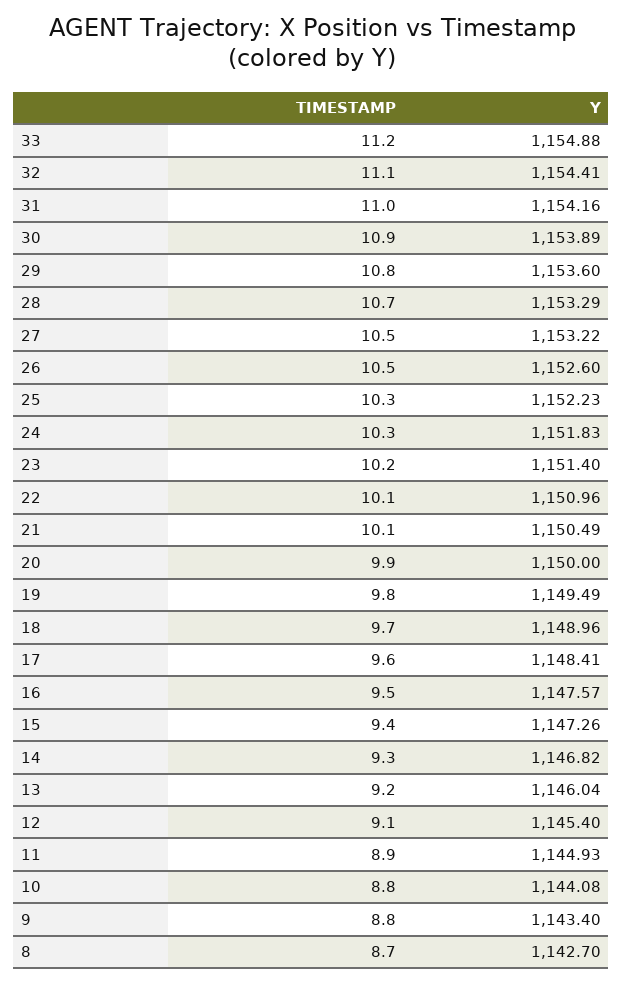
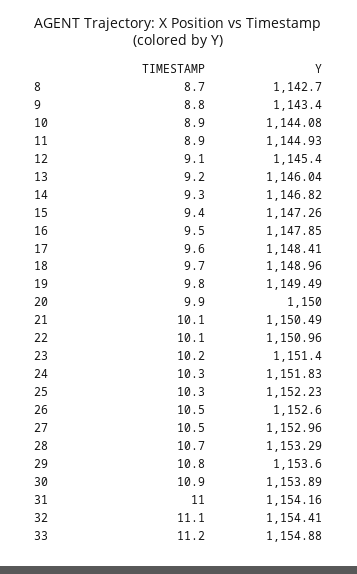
  {
    "TIMESTAMP": {
      "33": 11.2,
      "32": 11.1,
      "31": 11,
      "30": 10.9,
      "29": 10.8,
      "28": 10.7,
      "27": 10.5,
      "26": 10.5,
      "25": 10.3,
      "24": 10.3,
      "23": 10.2,
      "22": 10.1,
      "21": 10.1,
      "20": 9.9,
      "19": 9.8,
      "18": 9.7,
      "17": 9.6,
      "16": 9.5,
      "15": 9.4,
      "14": 9.3,
      "13": 9.2,
      "12": 9.1,
      "11": 8.9,
-     "10": 8.8,
+     "10": 8.9,
      "9": 8.8,
      "8": 8.7
    },
    "Y": {
      "33": 1154.88,
      "32": 1154.41,
      "31": 1154.16,
      "30": 1153.89,
      "29": 1153.6,
      "28": 1153.29,
-     "27": 1153.22,
+     "27": 1152.96,
      "26": 1152.6,
      "25": 1152.23,
      "24": 1151.83,
      "23": 1151.4,
      "22": 1150.96,
      "21": 1150.49,
      "20": 1150,
      "19": 1149.49,
      "18": 1148.96,
      "17": 1148.41,
-     "16": 1147.57,
+     "16": 1147.85,
      "15": 1147.26,
      "14": 1146.82,
      "13": 1146.04,
      "12": 1145.4,
      "11": 1144.93,
      "10": 1144.08,
      "9": 1143.4,
      "8": 1142.7
    }
  }

